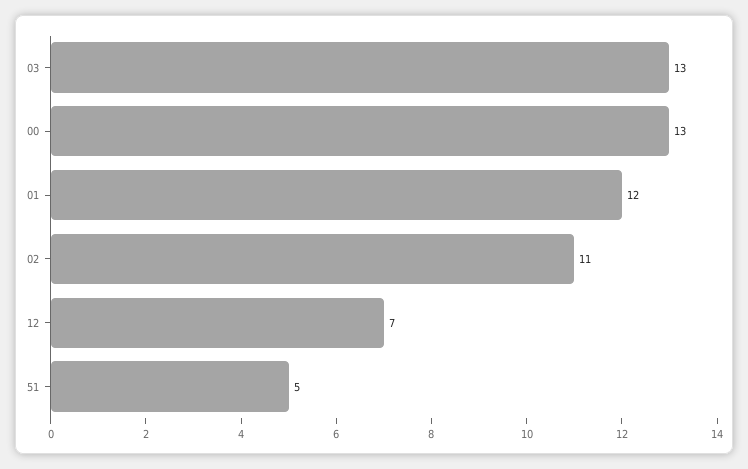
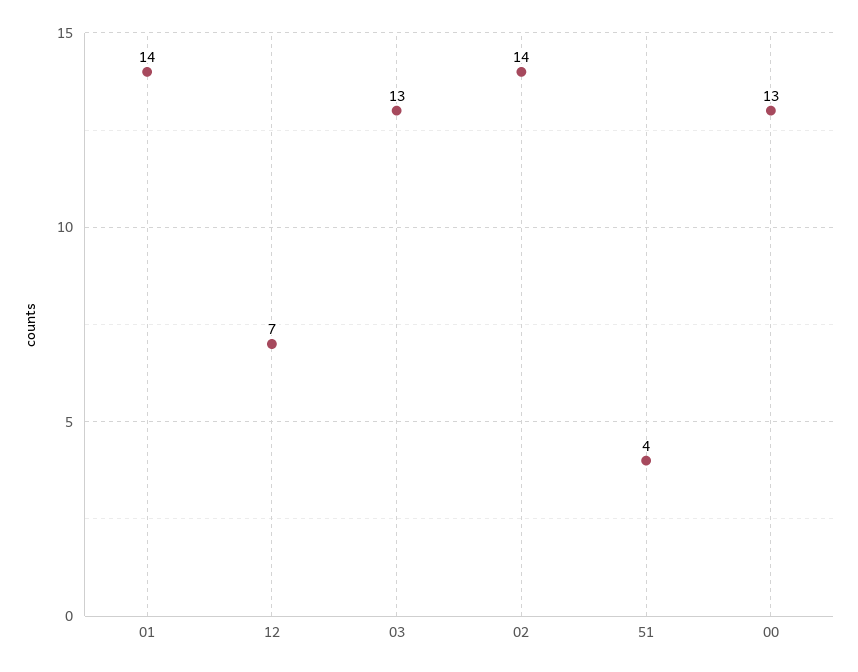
  {
    "03": 13,
    "00": 13,
-   "01": 12,
+   "01": 14,
-   "02": 11,
+   "02": 14,
    "12": 7,
-   "51": 5
+   "51": 4
  }

